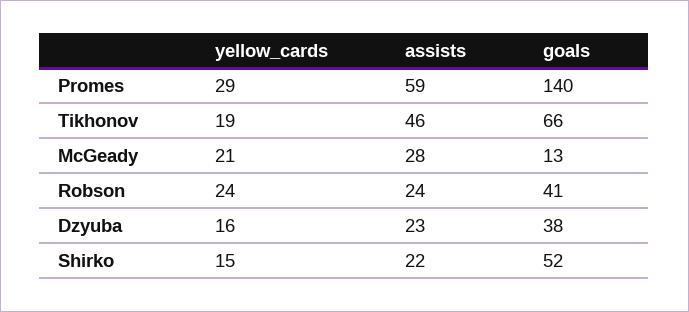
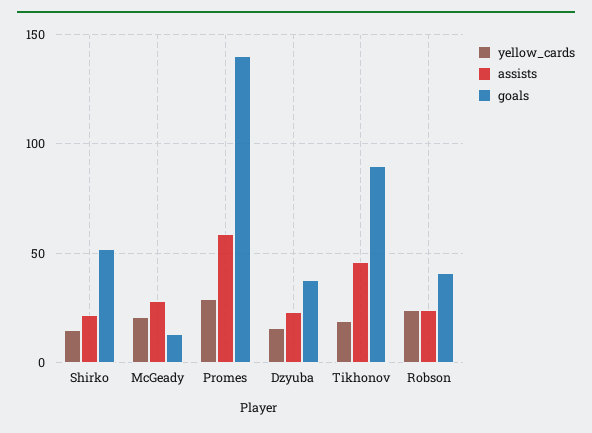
  {
    "yellow_cards": {
      "Promes": 29,
      "Tikhonov": 19,
      "McGeady": 21,
      "Robson": 24,
      "Dzyuba": 16,
      "Shirko": 15
    },
    "assists": {
      "Promes": 59,
      "Tikhonov": 46,
      "McGeady": 28,
      "Robson": 24,
      "Dzyuba": 23,
      "Shirko": 22
    },
    "goals": {
      "Promes": 140,
-     "Tikhonov": 66,
+     "Tikhonov": 90,
      "McGeady": 13,
      "Robson": 41,
      "Dzyuba": 38,
      "Shirko": 52
    }
  }

